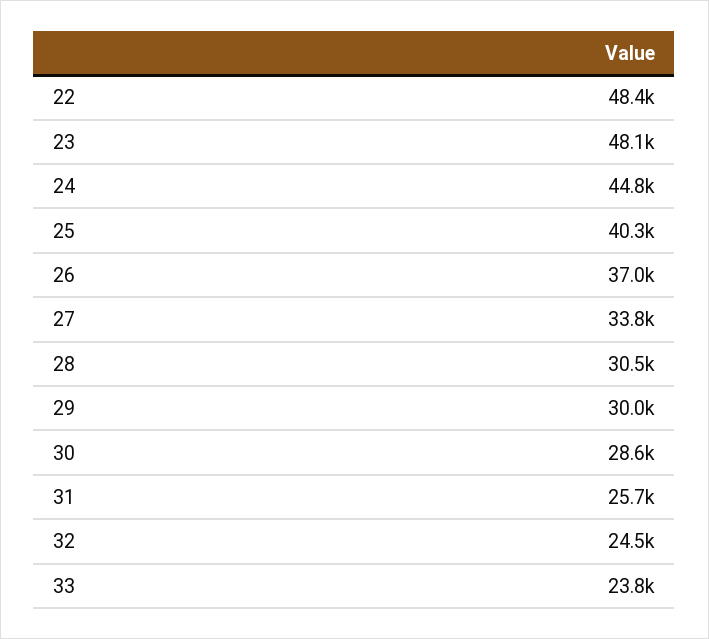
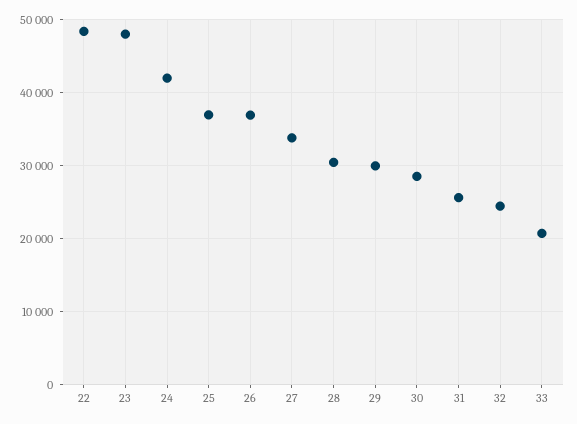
  {
    "22": 48400,
    "23": 48100,
-   "24": 44800,
+   "24": 42000,
-   "25": 40300,
+   "25": 37000,
    "26": 37000,
    "27": 33800,
    "28": 30500,
    "29": 30000,
    "30": 28600,
    "31": 25700,
    "32": 24500,
-   "33": 23800
+   "33": 21000
  }

